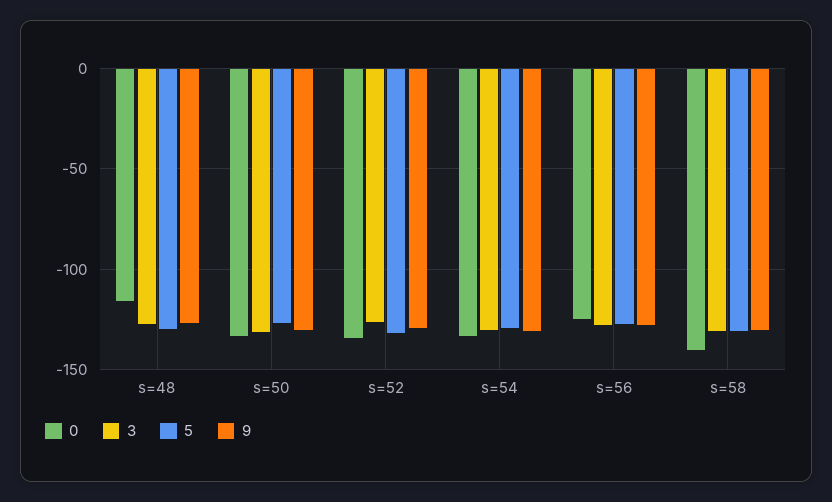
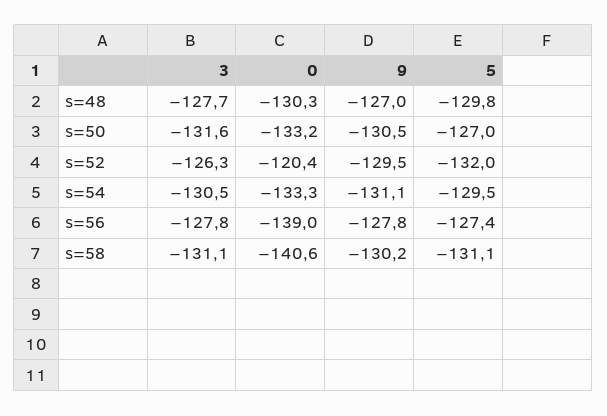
  {
    "0": {
-     "s=48": -115,
+     "s=48": -130.3,
      "s=50": -133.2,
-     "s=52": -135,
+     "s=52": -120.4,
      "s=54": -133.3,
-     "s=56": -125,
+     "s=56": -139,
      "s=58": -140.6
    },
    "3": {
      "s=48": -127.7,
      "s=50": -131.6,
      "s=52": -126.3,
      "s=54": -130.5,
      "s=56": -127.8,
      "s=58": -131.1
    },
    "5": {
      "s=48": -129.8,
      "s=50": -127,
      "s=52": -132,
      "s=54": -129.5,
      "s=56": -127.4,
      "s=58": -131.1
    },
    "9": {
      "s=48": -127,
      "s=50": -130.5,
      "s=52": -129.5,
      "s=54": -131.1,
      "s=56": -127.8,
      "s=58": -130.2
    }
  }

